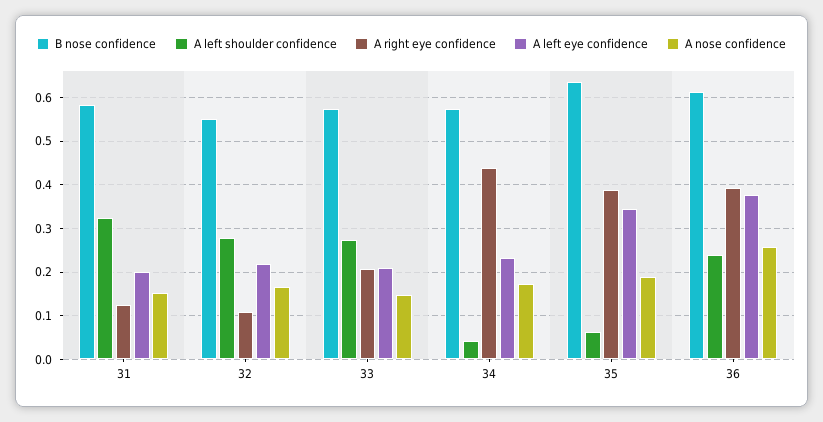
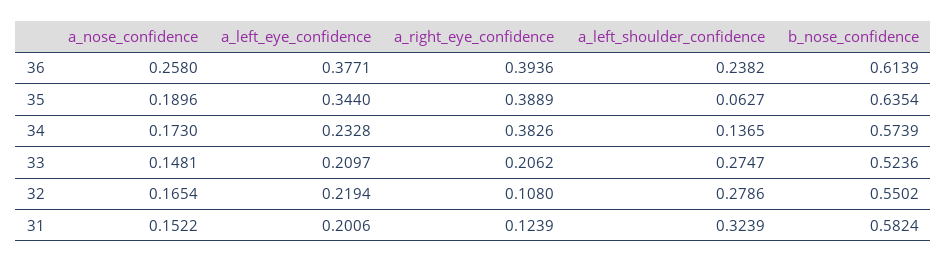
  {
    "B nose confidence": {
      "31": 0.5824,
      "32": 0.5502,
-     "33": 0.58,
+     "33": 0.5236,
      "34": 0.5739,
      "35": 0.6354,
      "36": 0.6139
    },
    "A left shoulder confidence": {
      "31": 0.3239,
      "32": 0.2786,
      "33": 0.2747,
-     "34": 0.04,
+     "34": 0.1365,
      "35": 0.0627,
      "36": 0.2382
    },
    "A right eye confidence": {
      "31": 0.1239,
      "32": 0.108,
      "33": 0.2062,
-     "34": 0.44,
+     "34": 0.3826,
      "35": 0.3889,
      "36": 0.3936
    },
    "A left eye confidence": {
      "31": 0.2006,
      "32": 0.2194,
      "33": 0.2097,
      "34": 0.2328,
      "35": 0.344,
      "36": 0.3771
    },
    "A nose confidence": {
      "31": 0.1522,
      "32": 0.1654,
      "33": 0.1481,
      "34": 0.173,
      "35": 0.1896,
      "36": 0.258
    }
  }

